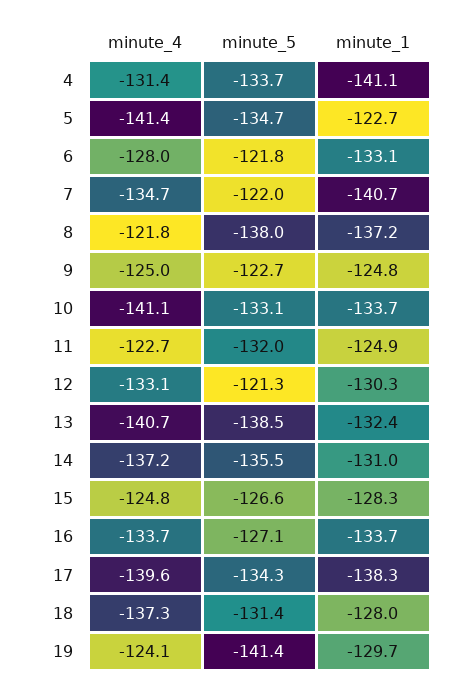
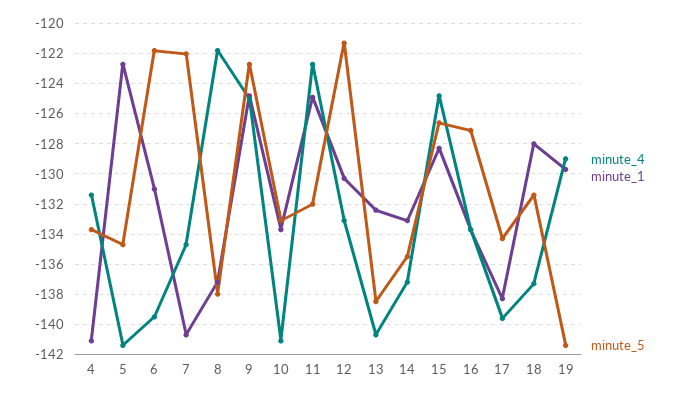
  {
    "minute_4": {
      "4": -131.4,
      "5": -141.4,
-     "6": -128,
+     "6": -139.5,
      "7": -134.7,
      "8": -121.8,
      "9": -125,
      "10": -141.1,
      "11": -122.7,
      "12": -133.1,
      "13": -140.7,
      "14": -137.2,
      "15": -124.8,
      "16": -133.7,
      "17": -139.6,
      "18": -137.3,
-     "19": -124.1
+     "19": -129
    },
    "minute_5": {
      "4": -133.7,
      "5": -134.7,
      "6": -121.8,
      "7": -122,
      "8": -138,
      "9": -122.7,
      "10": -133.1,
      "11": -132,
      "12": -121.3,
      "13": -138.5,
      "14": -135.5,
      "15": -126.6,
      "16": -127.1,
      "17": -134.3,
      "18": -131.4,
      "19": -141.4
    },
    "minute_1": {
      "4": -141.1,
      "5": -122.7,
-     "6": -133.1,
+     "6": -131,
      "7": -140.7,
      "8": -137.2,
      "9": -124.8,
      "10": -133.7,
      "11": -124.9,
      "12": -130.3,
      "13": -132.4,
-     "14": -131,
+     "14": -133,
      "15": -128.3,
      "16": -133.7,
      "17": -138.3,
      "18": -128,
      "19": -129.7
    }
  }

